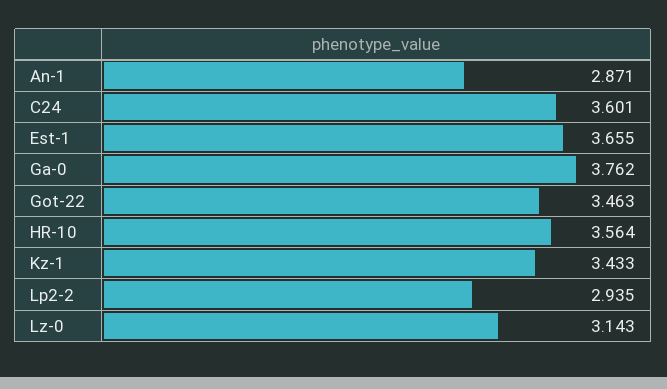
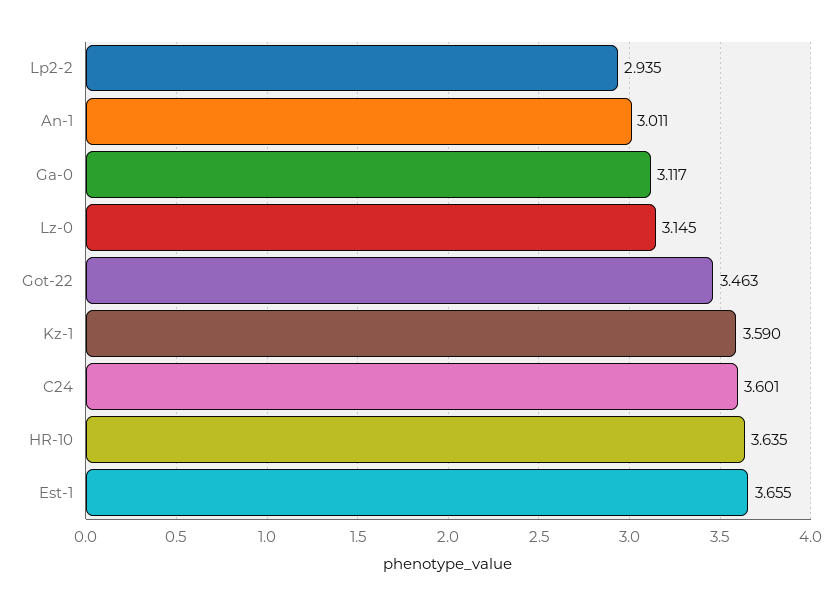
  {
-   "An-1": 2.871,
+   "An-1": 3.011,
    "C24": 3.601,
    "Est-1": 3.655,
-   "Ga-0": 3.762,
+   "Ga-0": 3.117,
    "Got-22": 3.463,
-   "HR-10": 3.564,
+   "HR-10": 3.635,
-   "Kz-1": 3.433,
+   "Kz-1": 3.59,
    "Lp2-2": 2.935,
-   "Lz-0": 3.143
+   "Lz-0": 3.145
  }

